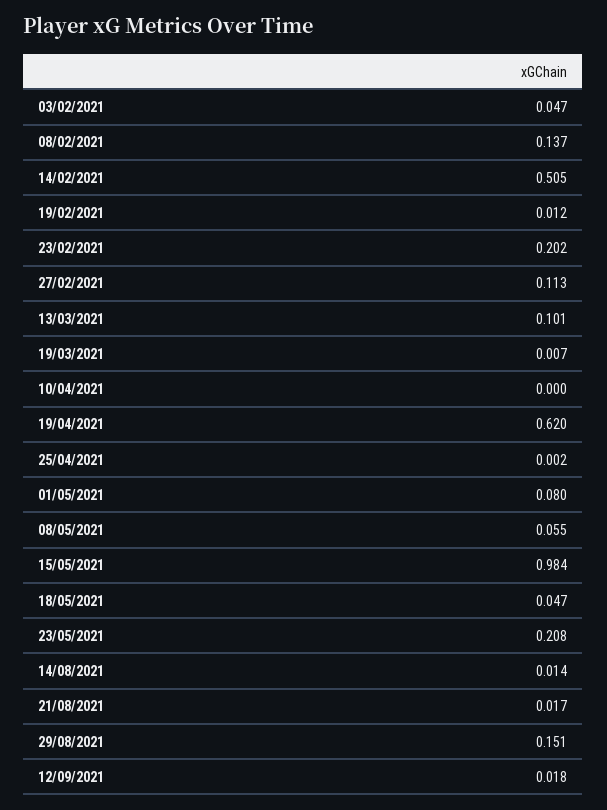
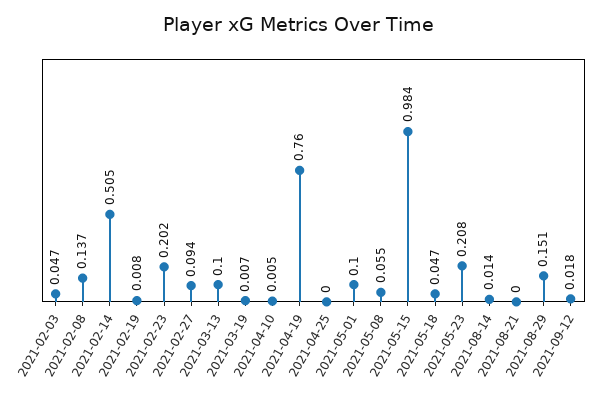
  {
    "03/02/2021": 0.047,
    "08/02/2021": 0.137,
    "14/02/2021": 0.505,
-   "19/02/2021": 0.012,
+   "19/02/2021": 0.008,
    "23/02/2021": 0.202,
-   "27/02/2021": 0.113,
+   "27/02/2021": 0.094,
-   "13/03/2021": 0.101,
+   "13/03/2021": 0.1,
    "19/03/2021": 0.007,
-   "10/04/2021": 0,
+   "10/04/2021": 0.005,
-   "19/04/2021": 0.62,
+   "19/04/2021": 0.76,
-   "25/04/2021": 0.002,
+   "25/04/2021": 0,
-   "01/05/2021": 0.08,
+   "01/05/2021": 0.1,
    "08/05/2021": 0.055,
    "15/05/2021": 0.984,
    "18/05/2021": 0.047,
    "23/05/2021": 0.208,
    "14/08/2021": 0.014,
-   "21/08/2021": 0.017,
+   "21/08/2021": 0,
    "29/08/2021": 0.151,
    "12/09/2021": 0.018
  }

